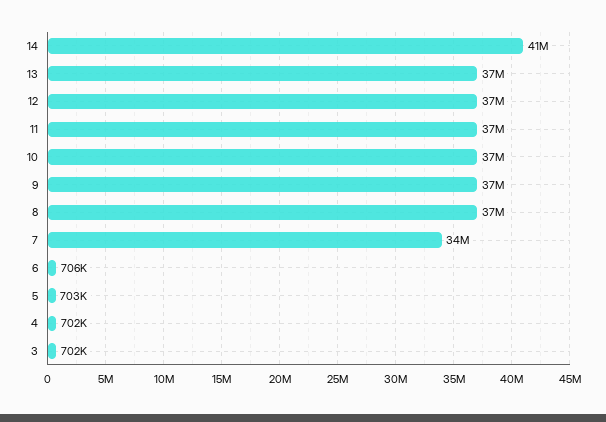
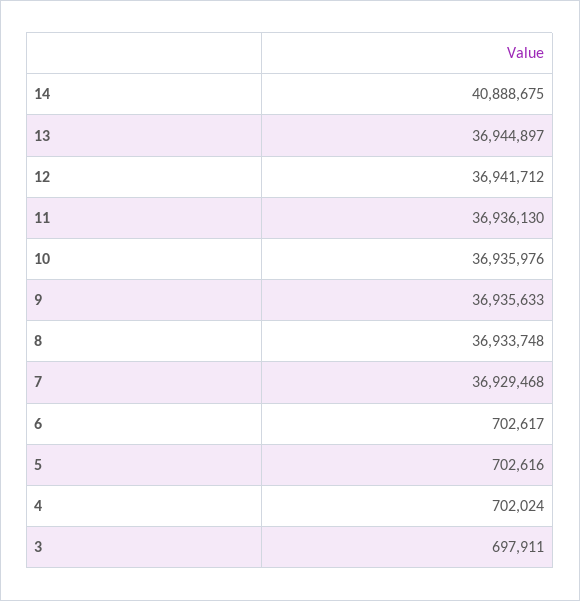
  {
    "14": 40888675,
    "13": 36944897,
    "12": 36941712,
    "11": 36936130,
    "10": 36935976,
    "9": 36935633,
    "8": 36933748,
-   "7": 34000000,
+   "7": 36929468,
-   "6": 706000,
+   "6": 702617,
    "5": 702616,
    "4": 702024,
-   "3": 702000
+   "3": 697911
  }

